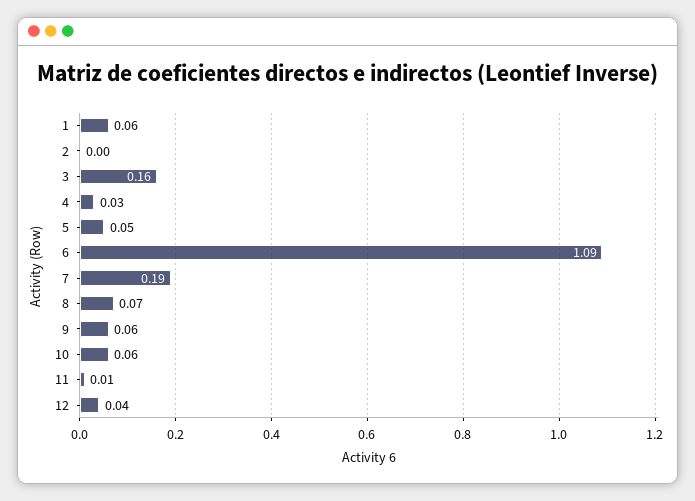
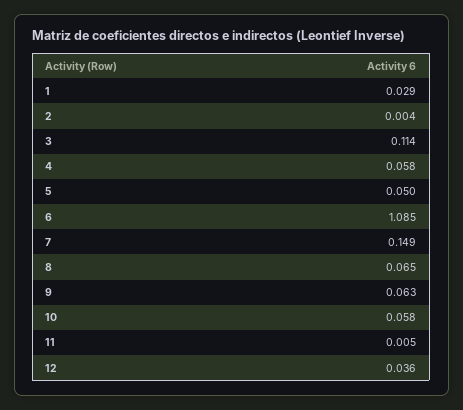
  {
-   "1": 0.06,
+   "1": 0.029,
    "2": 0.004,
-   "3": 0.16,
+   "3": 0.114,
-   "4": 0.03,
+   "4": 0.058,
    "5": 0.05,
    "6": 1.085,
-   "7": 0.19,
+   "7": 0.149,
    "8": 0.065,
    "9": 0.063,
    "10": 0.058,
    "11": 0.005,
    "12": 0.036
  }

